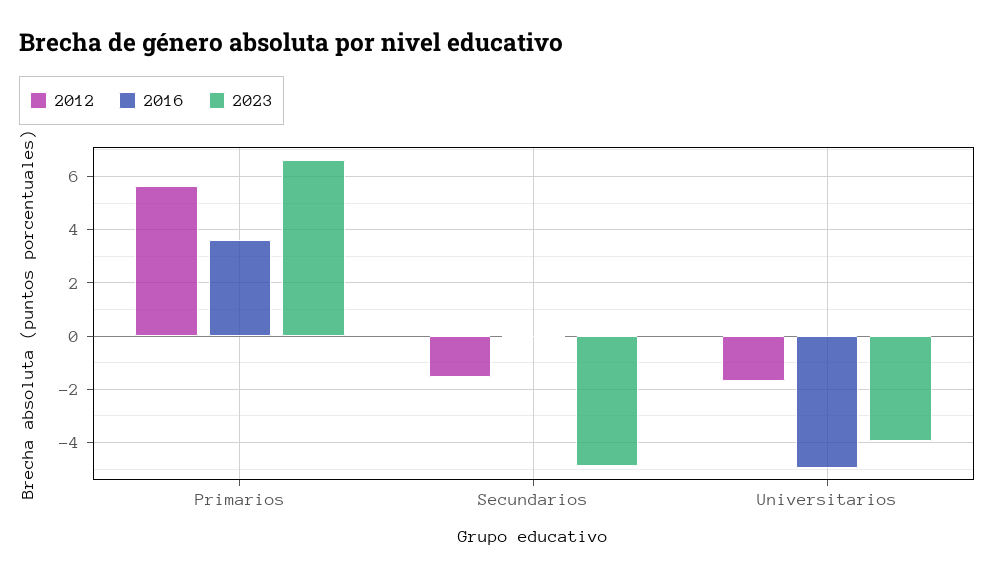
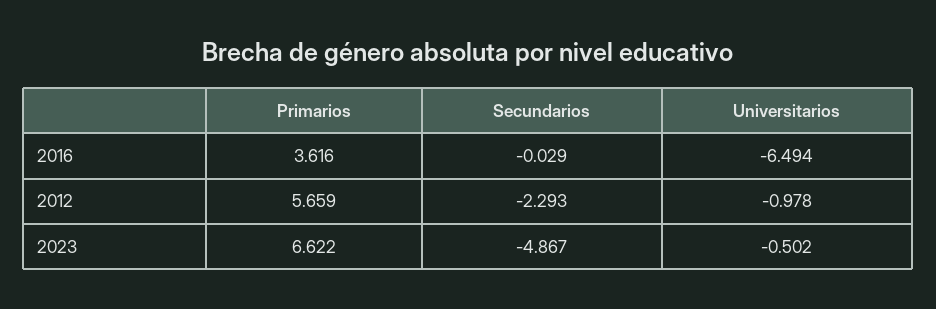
  {
    "2012": {
      "Primarios": 5.659,
-     "Secundarios": -1.5,
+     "Secundarios": -2.293,
-     "Universitarios": -1.75
+     "Universitarios": -0.978
    },
    "2016": {
      "Primarios": 3.616,
      "Secundarios": -0.029,
-     "Universitarios": -5
+     "Universitarios": -6.494
    },
    "2023": {
      "Primarios": 6.622,
      "Secundarios": -4.867,
-     "Universitarios": -4
+     "Universitarios": -0.502
    }
  }

